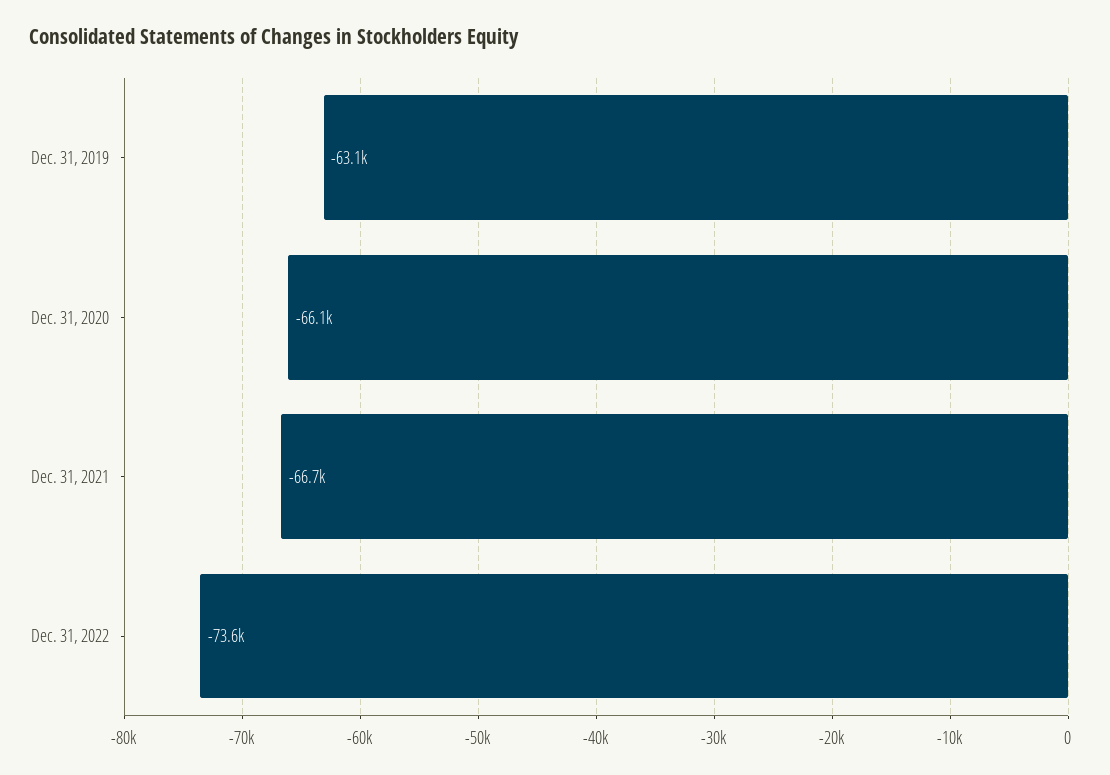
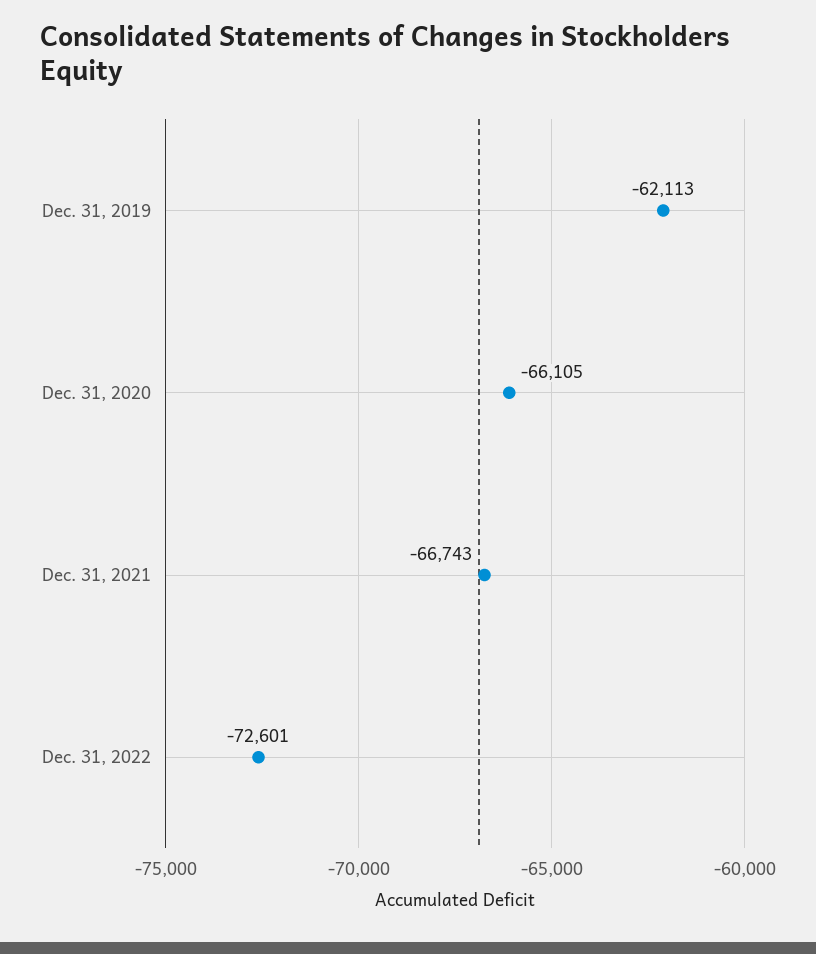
  {
-   "Dec. 31, 2019": -63100,
+   "Dec. 31, 2019": -62113,
    "Dec. 31, 2020": -66105,
    "Dec. 31, 2021": -66743,
-   "Dec. 31, 2022": -73600
+   "Dec. 31, 2022": -72601
  }

